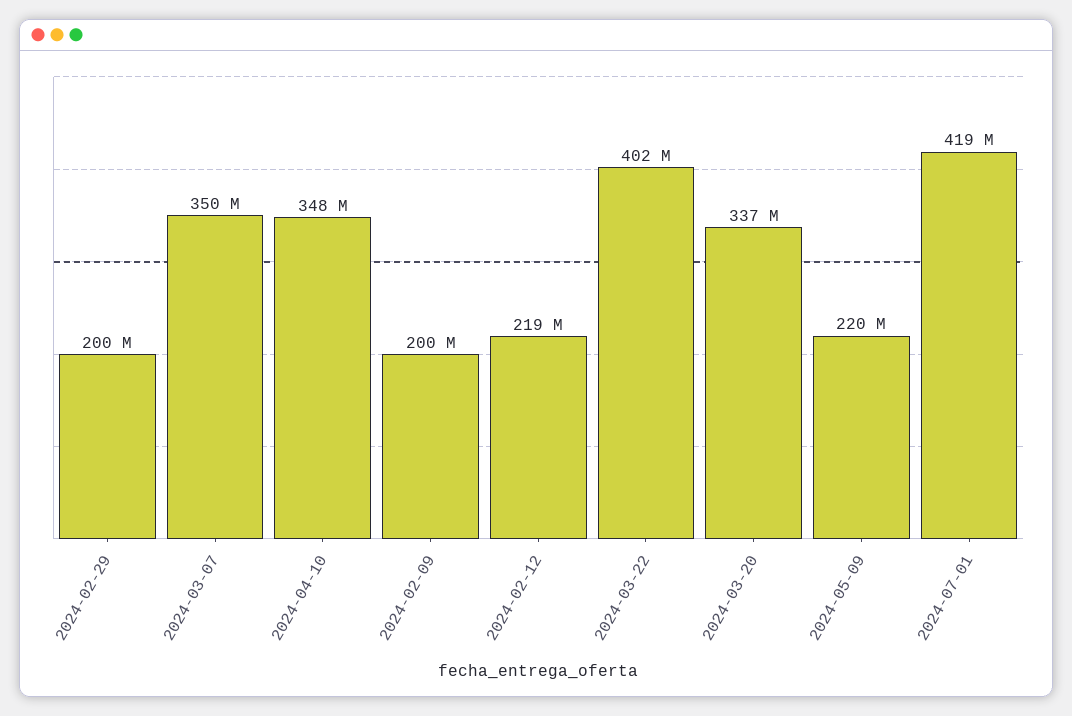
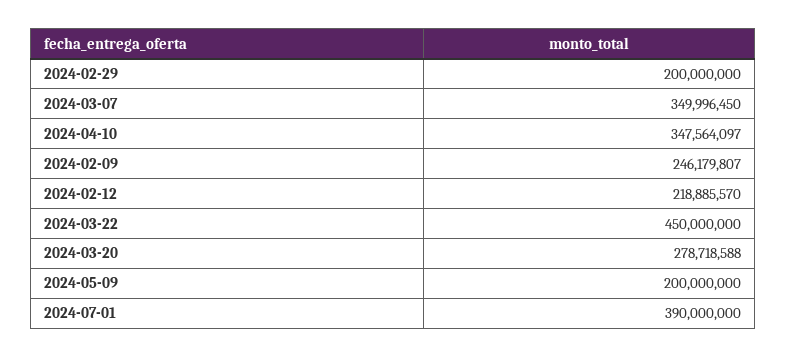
  {
    "2024-02-29": 200000000,
    "2024-03-07": 349996450,
    "2024-04-10": 347564097,
-   "2024-02-09": 200000000,
+   "2024-02-09": 246179807,
    "2024-02-12": 218885570,
-   "2024-03-22": 402000000,
+   "2024-03-22": 450000000,
-   "2024-03-20": 337000000,
+   "2024-03-20": 278718588,
-   "2024-05-09": 220000000,
+   "2024-05-09": 200000000,
-   "2024-07-01": 419000000
+   "2024-07-01": 390000000
  }

